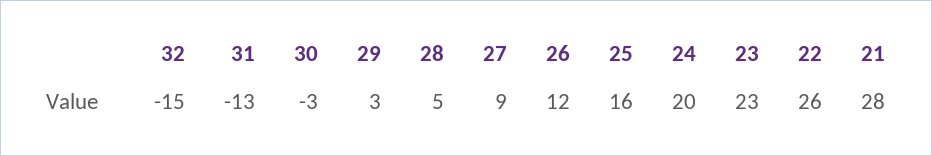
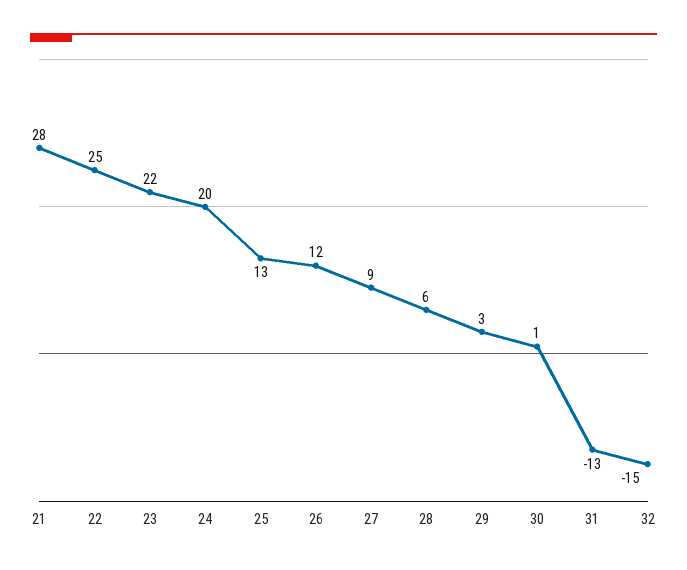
  {
    "32": -15,
    "31": -13,
-   "30": -3,
+   "30": 1,
    "29": 3,
-   "28": 5,
+   "28": 6,
    "27": 9,
    "26": 12,
-   "25": 16,
+   "25": 13,
    "24": 20,
-   "23": 23,
+   "23": 22,
-   "22": 26,
+   "22": 25,
    "21": 28
  }

